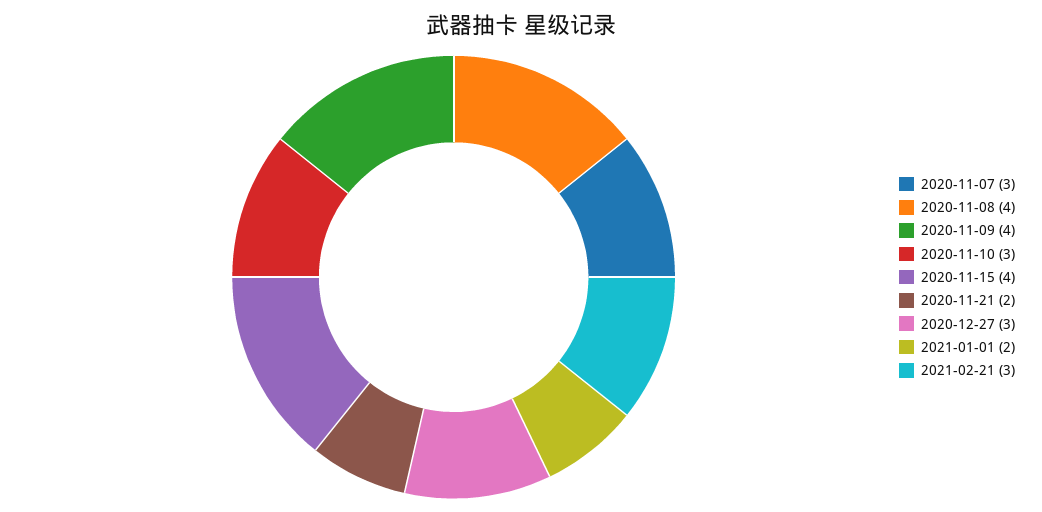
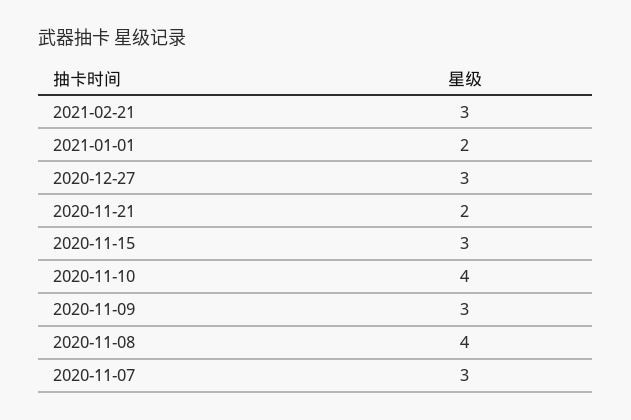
  {
    "2020-11-07": 3,
    "2020-11-08": 4,
-   "2020-11-09": 4,
+   "2020-11-09": 3,
-   "2020-11-10": 3,
+   "2020-11-10": 4,
-   "2020-11-15": 4,
+   "2020-11-15": 3,
    "2020-11-21": 2,
    "2020-12-27": 3,
    "2021-01-01": 2,
    "2021-02-21": 3
  }

